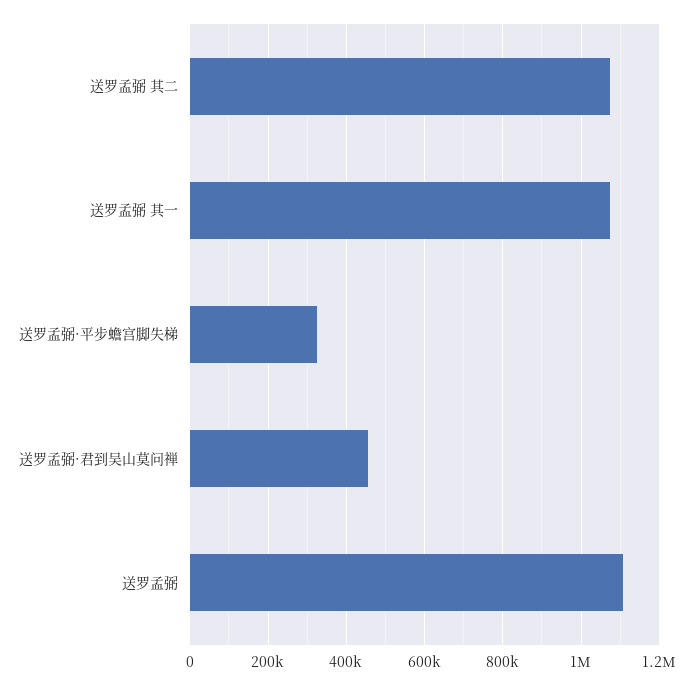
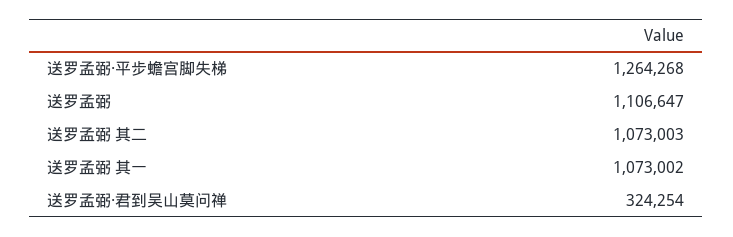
  {
    "送罗孟弼 其二": 1073003,
    "送罗孟弼 其一": 1073002,
-   "送罗孟弼·平步蟾宫脚失梯": 320000,
+   "送罗孟弼·平步蟾宫脚失梯": 1264268,
-   "送罗孟弼·君到吴山莫问禅": 460000,
+   "送罗孟弼·君到吴山莫问禅": 324254,
    "送罗孟弼": 1106647
  }

